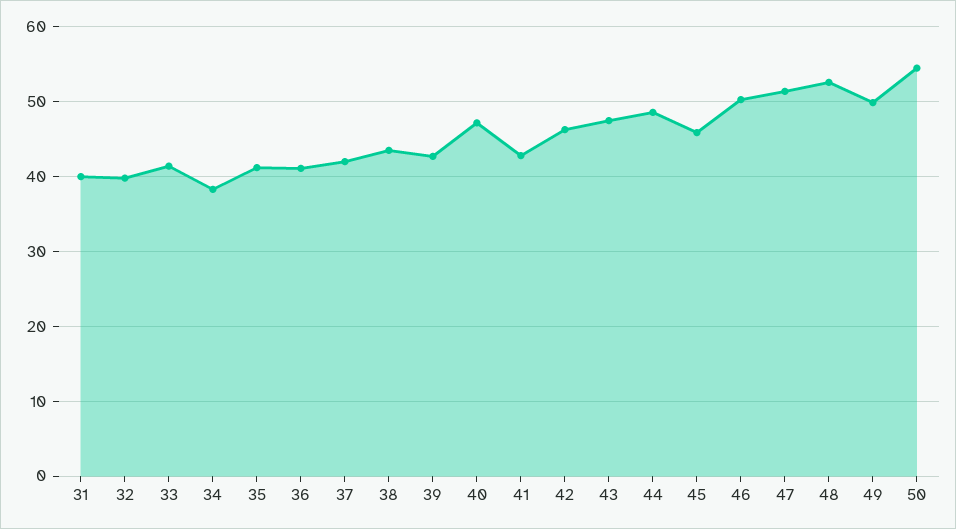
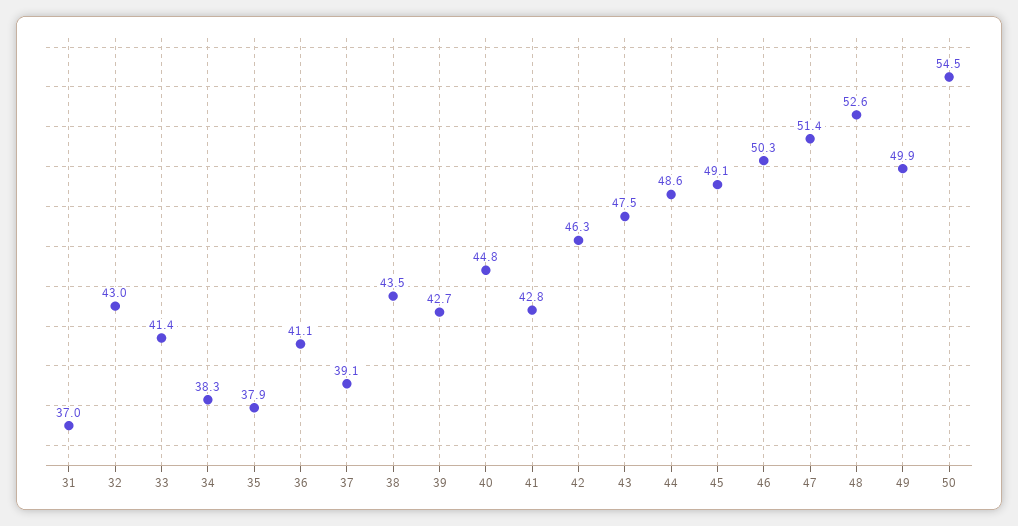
  {
-   "31": 40,
+   "31": 37,
-   "32": 40,
+   "32": 43,
    "33": 41.4,
    "34": 38.3,
-   "35": 41,
+   "35": 37.9,
    "36": 41.1,
-   "37": 42,
+   "37": 39.1,
    "38": 43.5,
    "39": 42.7,
-   "40": 47,
+   "40": 44.8,
    "41": 42.8,
    "42": 46.3,
    "43": 47.5,
    "44": 48.6,
-   "45": 46,
+   "45": 49.1,
    "46": 50.3,
    "47": 51.4,
    "48": 52.6,
    "49": 49.9,
    "50": 54.5
  }

